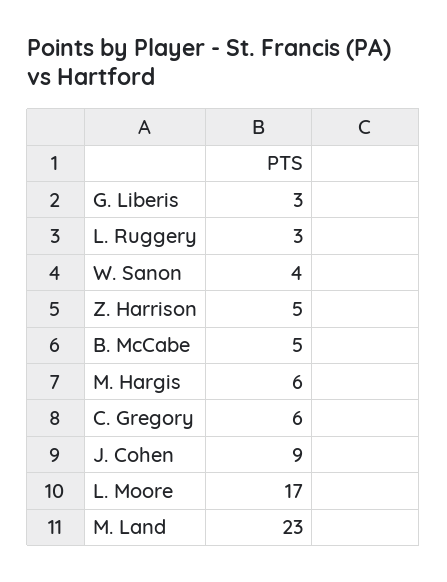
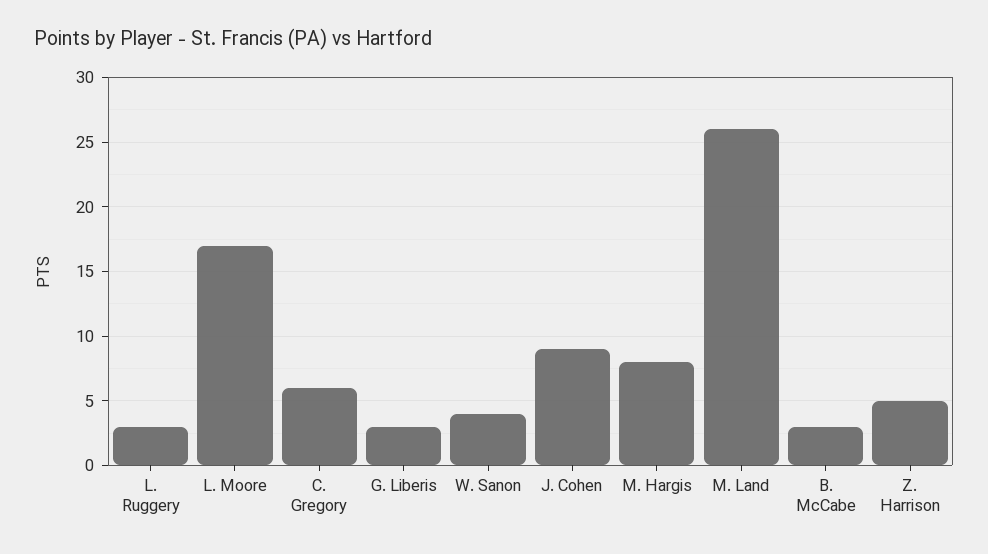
  {
    "G. Liberis": 3,
    "L. Ruggery": 3,
    "W. Sanon": 4,
    "Z. Harrison": 5,
-   "B. McCabe": 5,
+   "B. McCabe": 3,
-   "M. Hargis": 6,
+   "M. Hargis": 8,
    "C. Gregory": 6,
    "J. Cohen": 9,
    "L. Moore": 17,
-   "M. Land": 23
+   "M. Land": 26
  }

